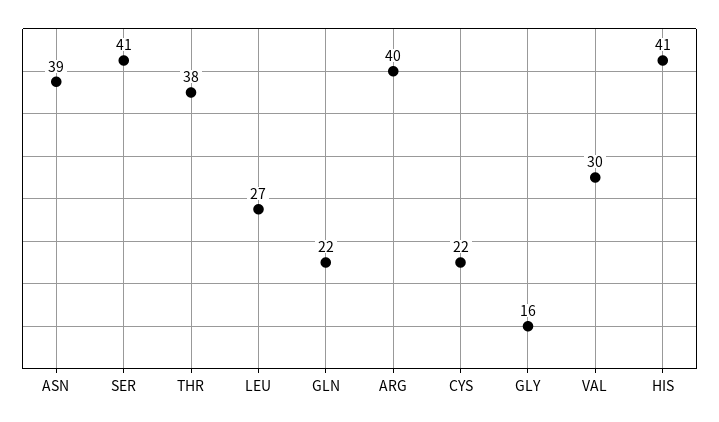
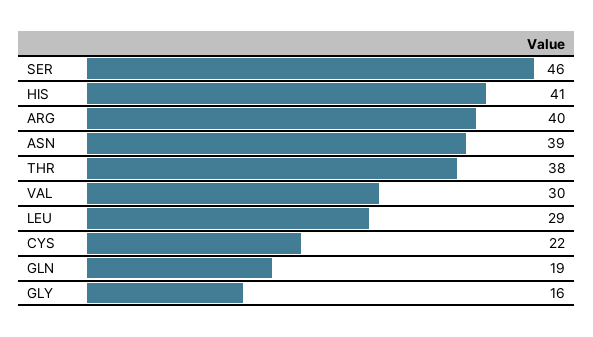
  {
    "ASN": 39,
-   "SER": 41,
+   "SER": 46,
    "THR": 38,
-   "LEU": 27,
+   "LEU": 29,
-   "GLN": 22,
+   "GLN": 19,
    "ARG": 40,
    "CYS": 22,
    "GLY": 16,
    "VAL": 30,
    "HIS": 41
  }

